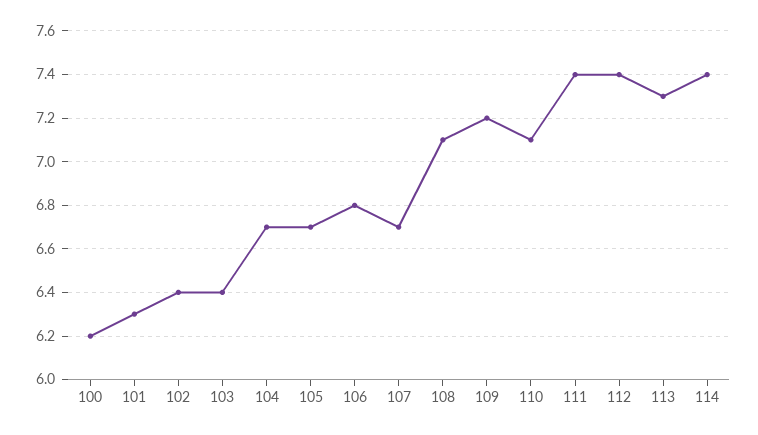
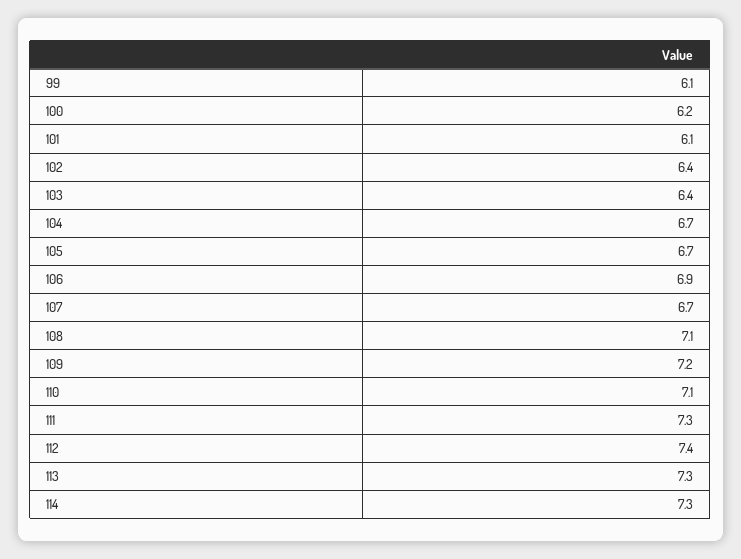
  {
    "100": 6.2,
-   "101": 6.3,
+   "101": 6.1,
    "102": 6.4,
    "103": 6.4,
    "104": 6.7,
    "105": 6.7,
-   "106": 6.8,
+   "106": 6.9,
    "107": 6.7,
    "108": 7.1,
    "109": 7.2,
    "110": 7.1,
-   "111": 7.4,
+   "111": 7.3,
    "112": 7.4,
    "113": 7.3,
-   "114": 7.4
+   "114": 7.3,
+   "99": 6.1
  }

